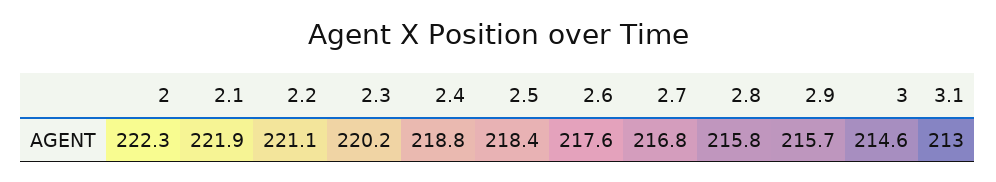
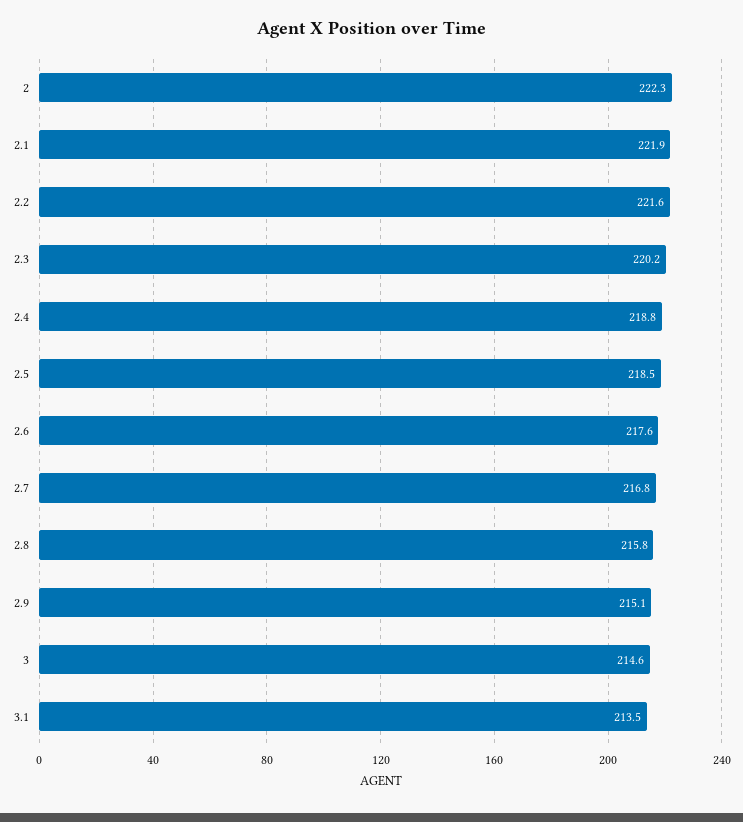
  {
    "2": 222.3,
    "2.1": 221.9,
-   "2.2": 221.1,
+   "2.2": 221.6,
    "2.3": 220.2,
    "2.4": 218.8,
-   "2.5": 218.4,
+   "2.5": 218.5,
    "2.6": 217.6,
    "2.7": 216.8,
    "2.8": 215.8,
-   "2.9": 215.7,
+   "2.9": 215.1,
    "3": 214.6,
-   "3.1": 213
+   "3.1": 213.5
  }

